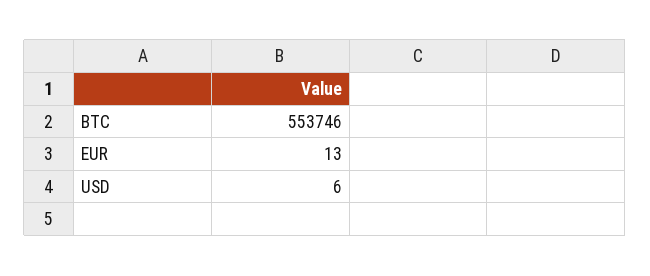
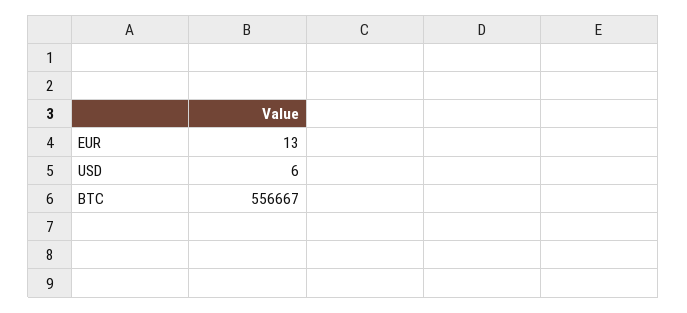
  {
-   "BTC": 553746,
+   "BTC": 556667,
    "EUR": 13,
    "USD": 6
  }

